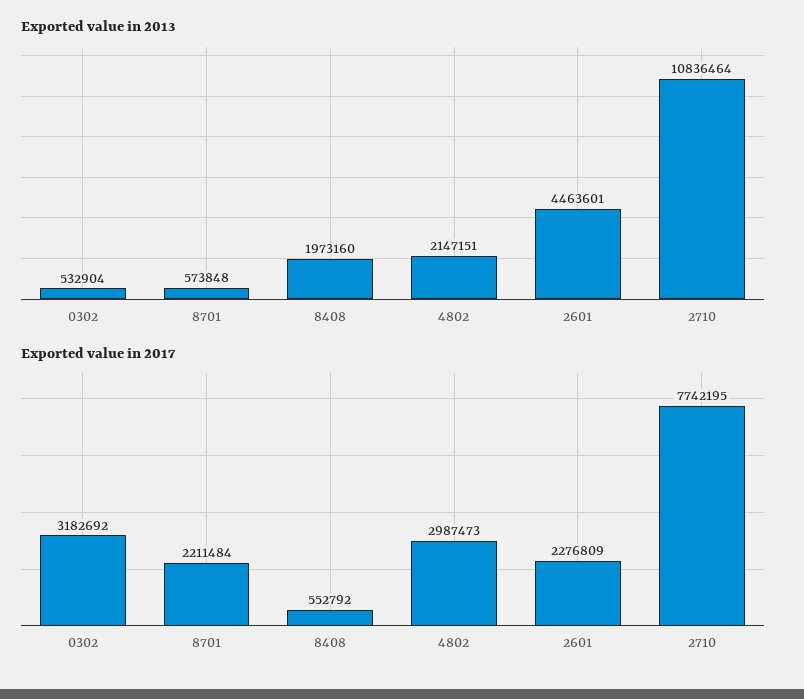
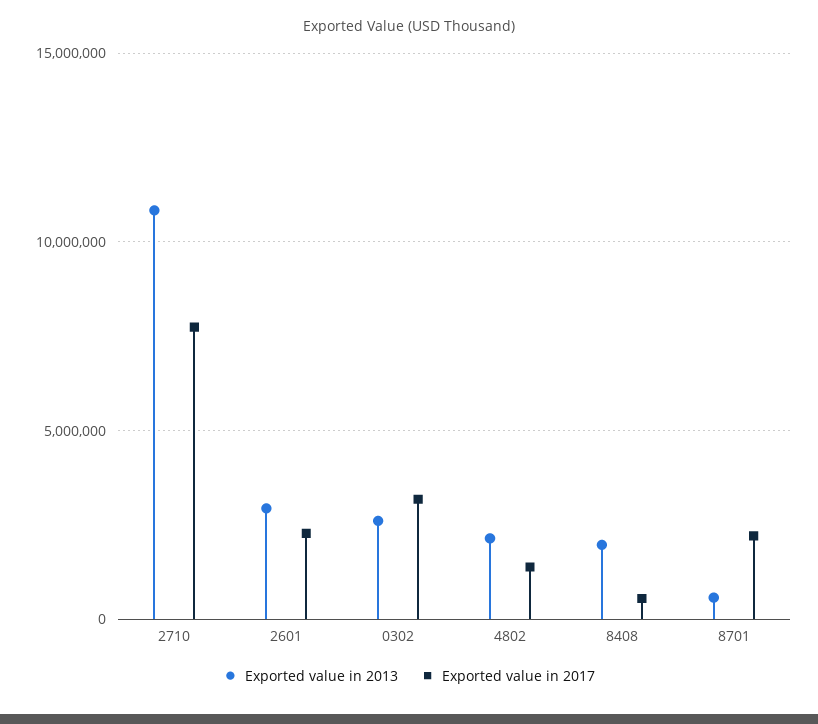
  {
    "Exported value in 2013": {
-     "0302": 532904,
+     "0302": 2500000,
      "8701": 573848,
      "8408": 1973160,
      "4802": 2147151,
-     "2601": 4463601,
+     "2601": 3000000,
      "2710": 10836464
    },
    "Exported value in 2017": {
      "0302": 3182692,
      "8701": 2211484,
      "8408": 552792,
-     "4802": 2987473,
+     "4802": 1500000,
      "2601": 2276809,
      "2710": 7742195
    }
  }

